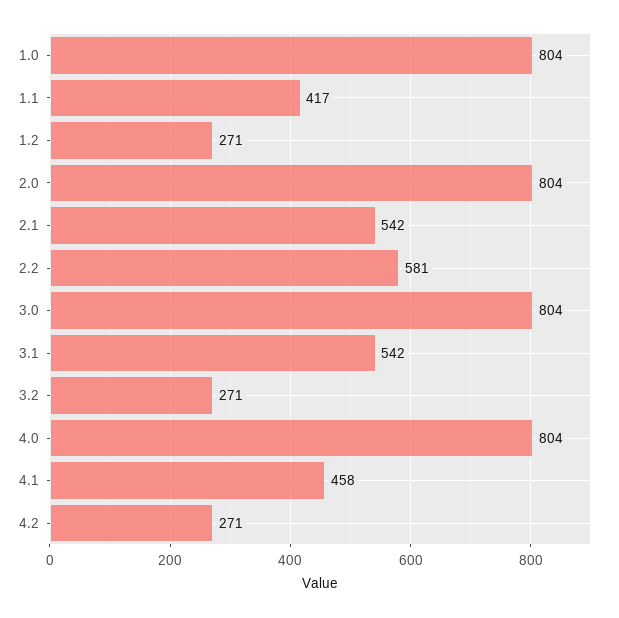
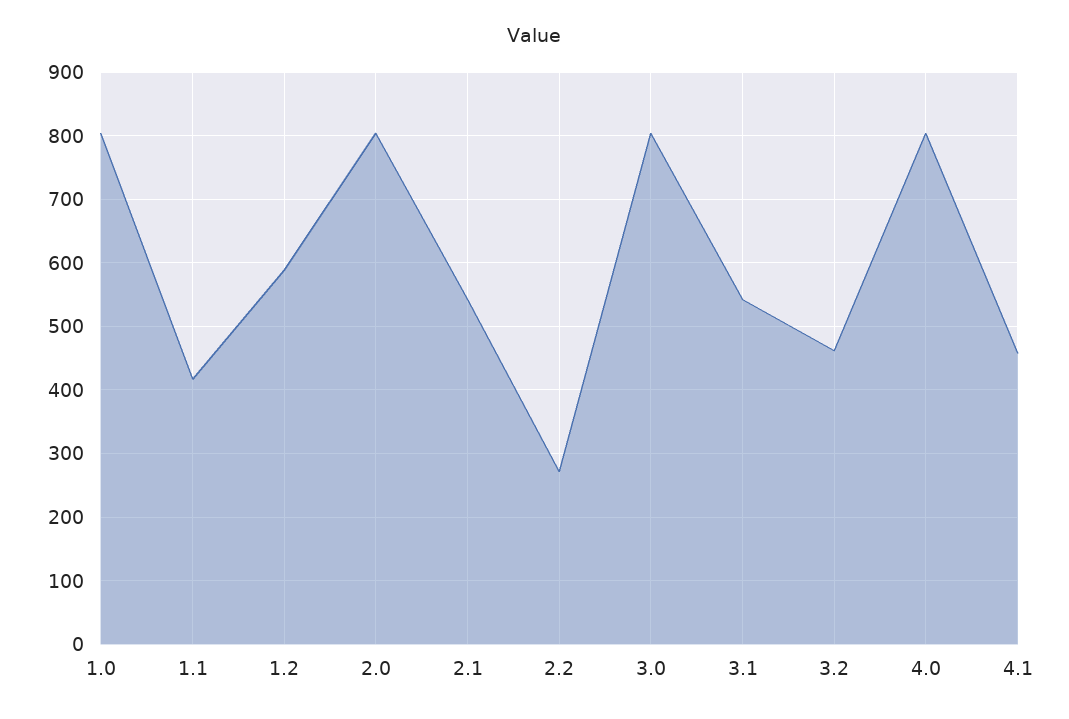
  {
    "1.0": 804,
    "1.1": 417,
-   "1.2": 271,
+   "1.2": 590,
    "2.0": 804,
    "2.1": 542,
-   "2.2": 581,
+   "2.2": 270,
    "3.0": 804,
    "3.1": 542,
-   "3.2": 271,
+   "3.2": 460,
    "4.0": 804,
-   "4.1": 458,
+   "4.1": 458
-   "4.2": 271
  }

